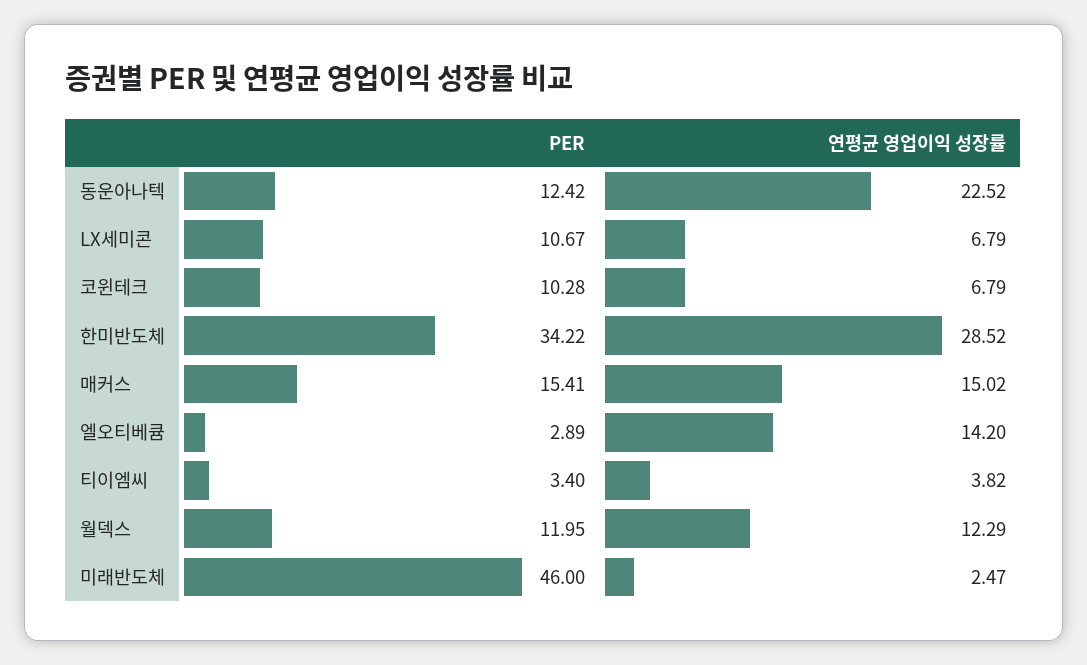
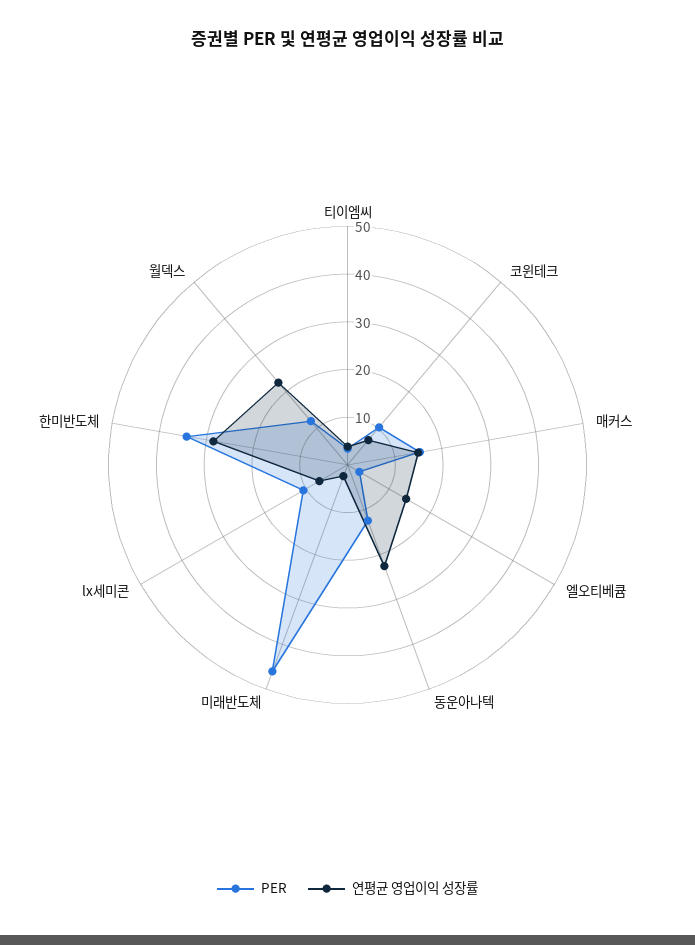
  {
    "PER": {
      "동운아나텍": 12.42,
      "LX세미콘": 10.67,
      "코윈테크": 10.28,
      "한미반도체": 34.22,
      "매커스": 15.41,
      "엘오티베큠": 2.89,
      "티이엠씨": 3.4,
      "월덱스": 11.95,
      "미래반도체": 46
    },
    "연평균 영업이익 성장률": {
      "동운아나텍": 22.52,
      "LX세미콘": 6.79,
      "코윈테크": 6.79,
      "한미반도체": 28.52,
      "매커스": 15.02,
      "엘오티베큠": 14.2,
      "티이엠씨": 3.82,
-     "월덱스": 12.29,
+     "월덱스": 22,
      "미래반도체": 2.47
    }
  }

